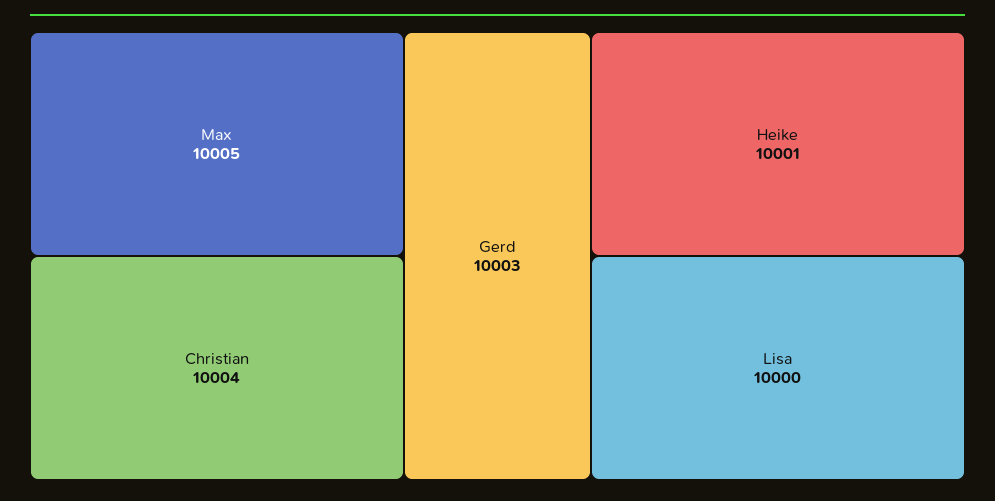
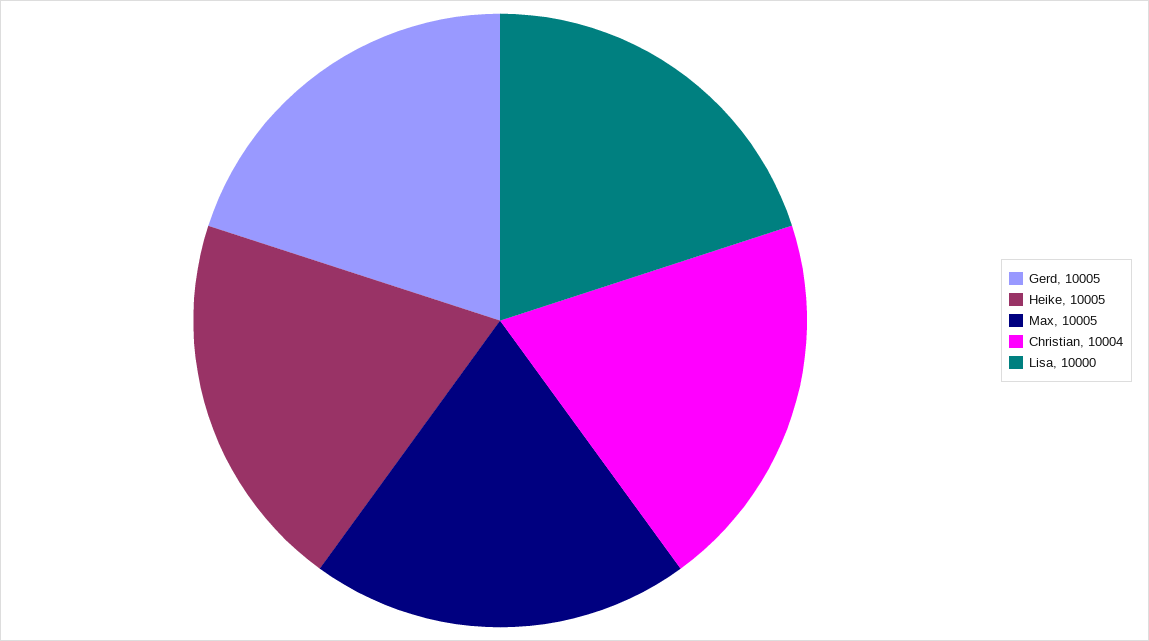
  {
    "Max": 10005,
    "Christian": 10004,
-   "Gerd": 10003,
+   "Gerd": 10005,
-   "Heike": 10001,
+   "Heike": 10005,
    "Lisa": 10000
  }

